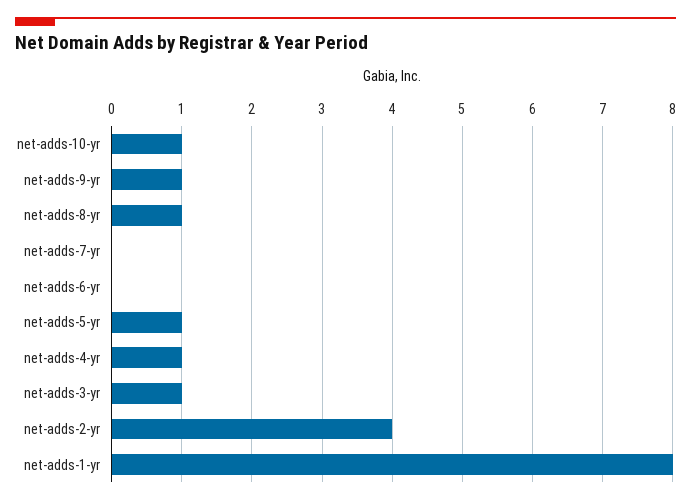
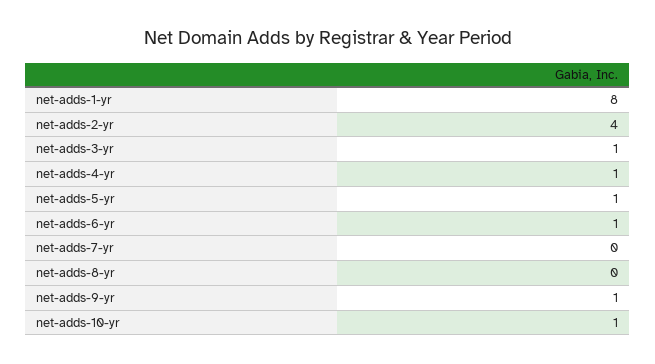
  {
    "net-adds-10-yr": 1,
    "net-adds-9-yr": 1,
-   "net-adds-8-yr": 1,
+   "net-adds-8-yr": 0,
    "net-adds-7-yr": 0,
-   "net-adds-6-yr": 0,
+   "net-adds-6-yr": 1,
    "net-adds-5-yr": 1,
    "net-adds-4-yr": 1,
    "net-adds-3-yr": 1,
    "net-adds-2-yr": 4,
    "net-adds-1-yr": 8
  }

